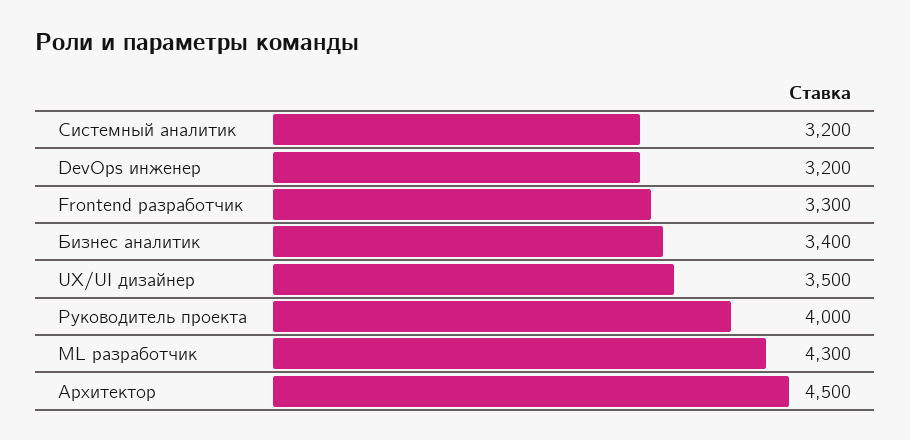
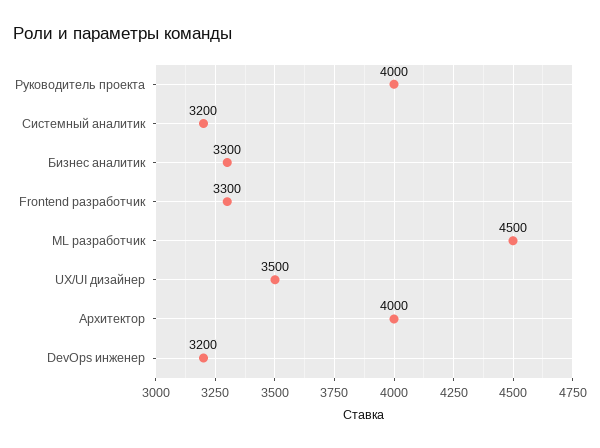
  {
    "Системный аналитик": 3200,
    "DevOps инженер": 3200,
    "Frontend разработчик": 3300,
-   "Бизнес аналитик": 3400,
+   "Бизнес аналитик": 3300,
    "UX/UI дизайнер": 3500,
    "Руководитель проекта": 4000,
-   "ML разработчик": 4300,
+   "ML разработчик": 4500,
-   "Архитектор": 4500
+   "Архитектор": 4000
  }

